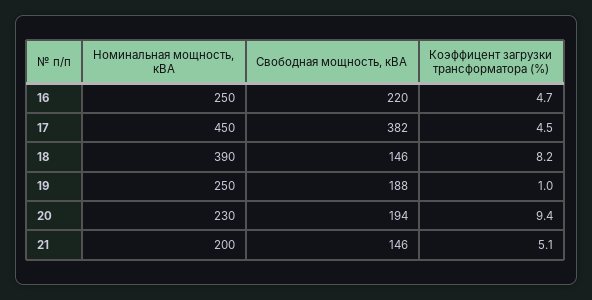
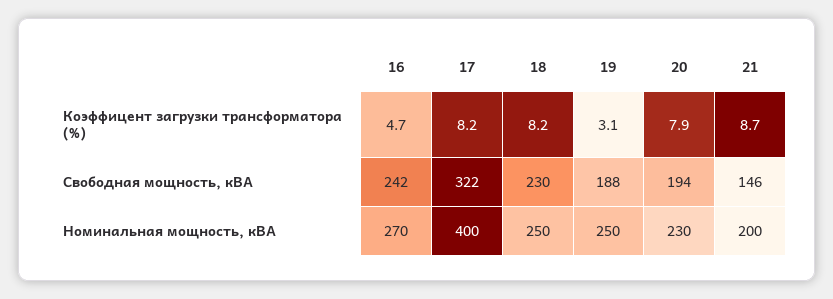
  {
    "Номинальная мощность, кВА": {
-     "16": 250,
+     "16": 270,
-     "17": 450,
+     "17": 400,
-     "18": 390,
+     "18": 250,
      "19": 250,
      "20": 230,
      "21": 200
    },
    "Свободная мощность, кВА": {
-     "16": 220,
+     "16": 242,
-     "17": 382,
+     "17": 322,
-     "18": 146,
+     "18": 230,
      "19": 188,
      "20": 194,
      "21": 146
    },
    "Коэффицент загрузки трансформатора (%)": {
      "16": 4.7,
-     "17": 4.5,
+     "17": 8.2,
      "18": 8.2,
-     "19": 1,
+     "19": 3.1,
-     "20": 9.4,
+     "20": 7.9,
-     "21": 5.1
+     "21": 8.7
    }
  }

